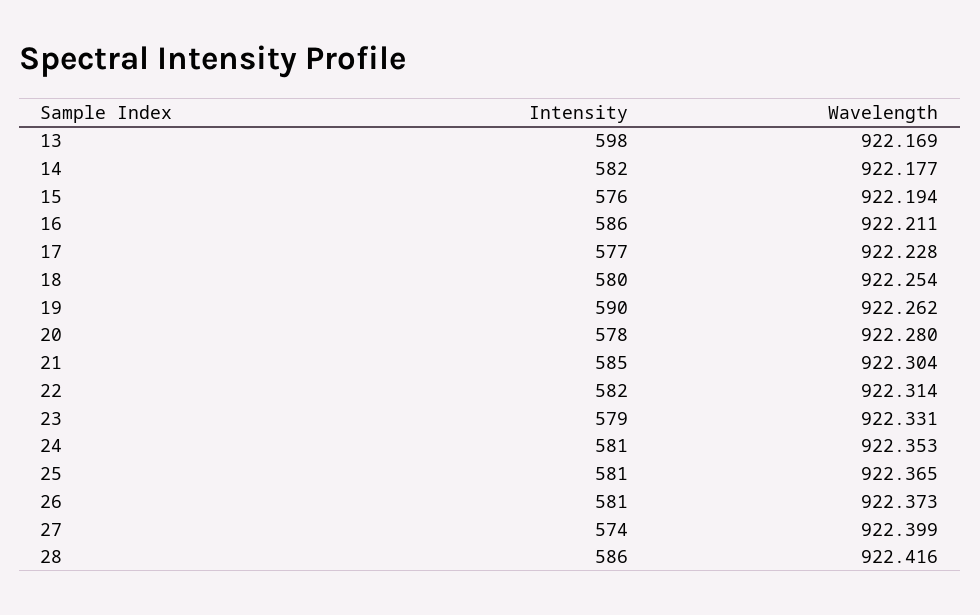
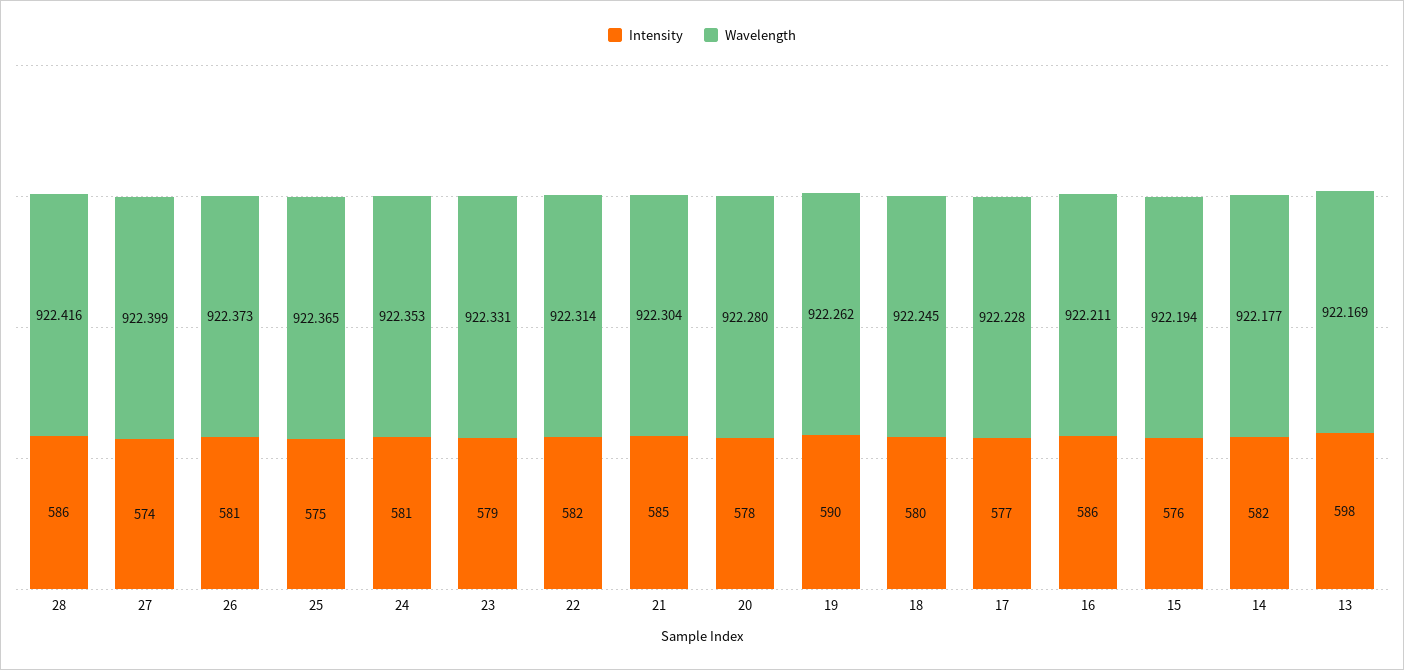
  {
    "Intensity": {
      "13": 598,
      "14": 582,
      "15": 576,
      "16": 586,
      "17": 577,
      "18": 580,
      "19": 590,
      "20": 578,
      "21": 585,
      "22": 582,
      "23": 579,
      "24": 581,
-     "25": 581,
+     "25": 575,
      "26": 581,
      "27": 574,
      "28": 586
    },
    "Wavelength": {
      "13": 922.169,
      "14": 922.177,
      "15": 922.194,
      "16": 922.211,
      "17": 922.228,
-     "18": 922.254,
+     "18": 922.245,
      "19": 922.262,
      "20": 922.28,
      "21": 922.304,
      "22": 922.314,
      "23": 922.331,
      "24": 922.353,
      "25": 922.365,
      "26": 922.373,
      "27": 922.399,
      "28": 922.416
    }
  }

